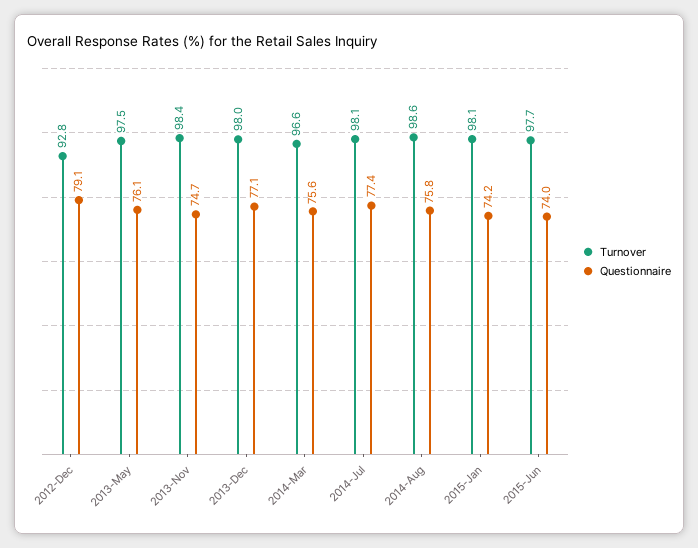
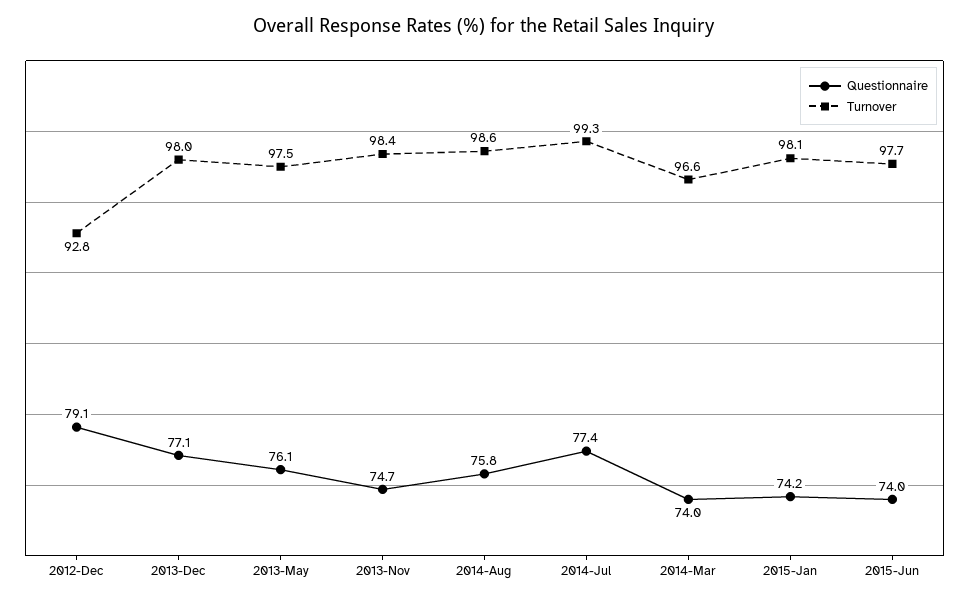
  {
    "Turnover": {
      "2012-Dec": 92.8,
      "2013-May": 97.5,
      "2013-Nov": 98.4,
      "2013-Dec": 98,
      "2014-Mar": 96.6,
-     "2014-Jul": 98.1,
+     "2014-Jul": 99.3,
      "2014-Aug": 98.6,
      "2015-Jan": 98.1,
      "2015-Jun": 97.7
    },
    "Questionnaire": {
      "2012-Dec": 79.1,
      "2013-May": 76.1,
      "2013-Nov": 74.7,
      "2013-Dec": 77.1,
-     "2014-Mar": 75.6,
+     "2014-Mar": 74,
      "2014-Jul": 77.4,
      "2014-Aug": 75.8,
      "2015-Jan": 74.2,
      "2015-Jun": 74
    }
  }

